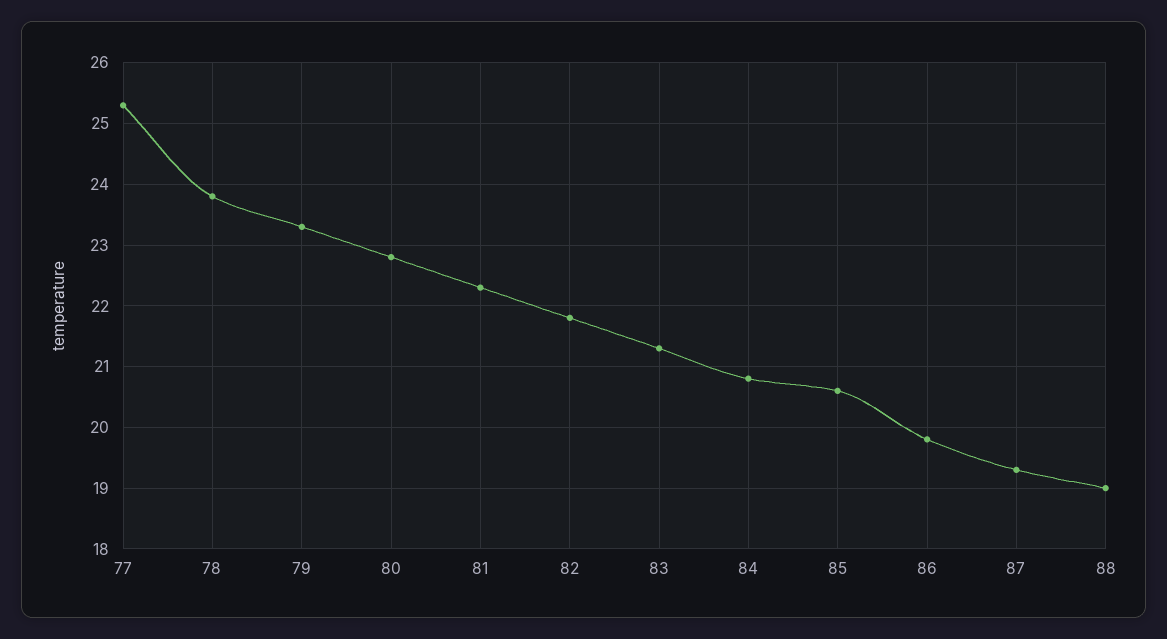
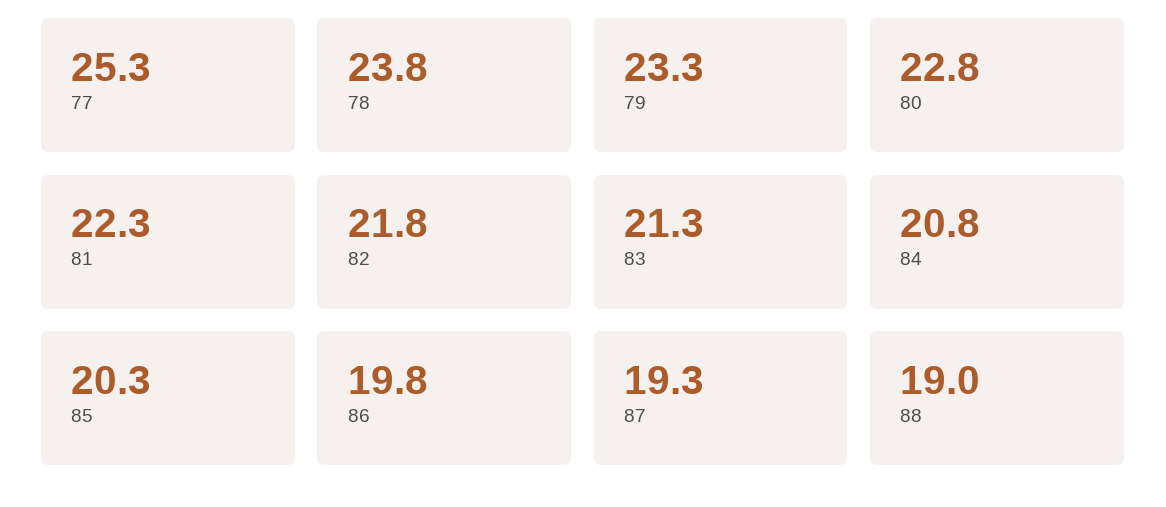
  {
    "77": 25.3,
    "78": 23.8,
    "79": 23.3,
    "80": 22.8,
    "81": 22.3,
    "82": 21.8,
    "83": 21.3,
    "84": 20.8,
-   "85": 20.6,
+   "85": 20.3,
    "86": 19.8,
    "87": 19.3,
    "88": 19
  }

